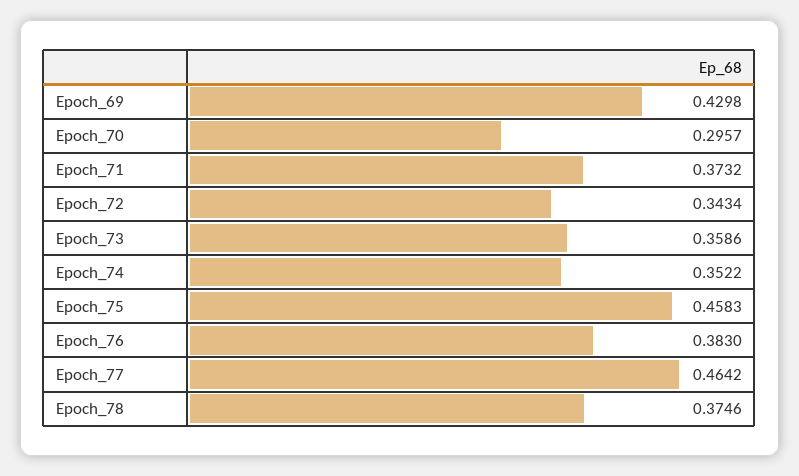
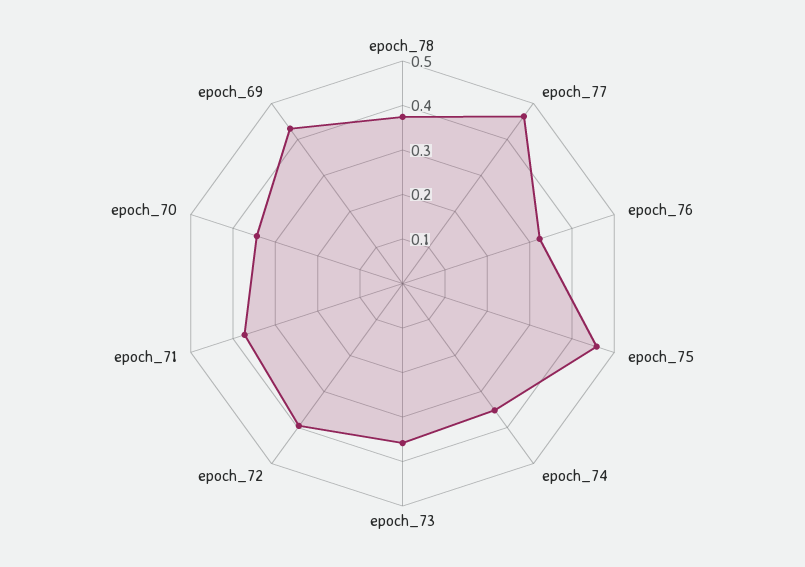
  {
    "Epoch_69": 0.4298,
-   "Epoch_70": 0.2957,
+   "Epoch_70": 0.34,
    "Epoch_71": 0.3732,
-   "Epoch_72": 0.3434,
+   "Epoch_72": 0.4,
    "Epoch_73": 0.3586,
    "Epoch_74": 0.3522,
    "Epoch_75": 0.4583,
-   "Epoch_76": 0.383,
+   "Epoch_76": 0.32,
    "Epoch_77": 0.4642,
    "Epoch_78": 0.3746
  }

